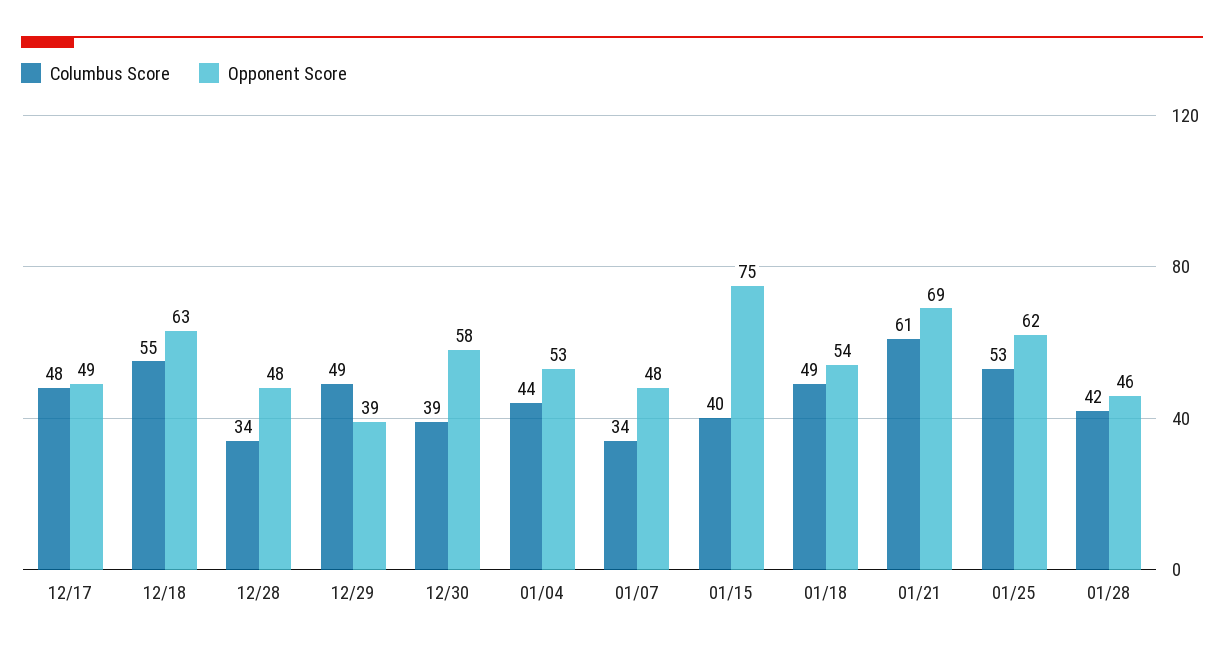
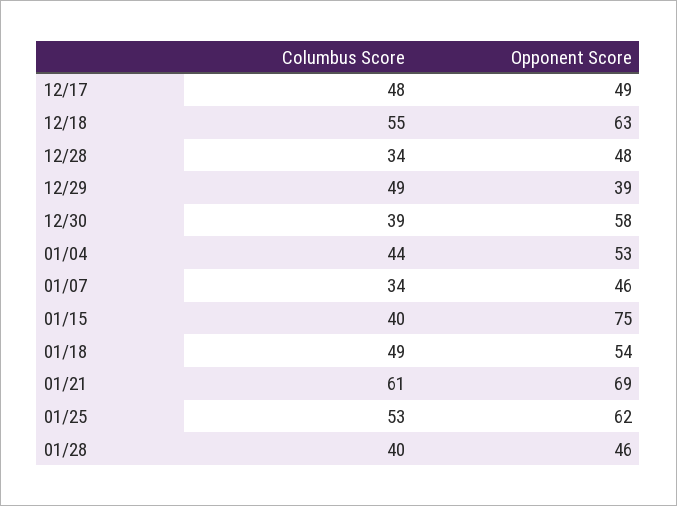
  {
    "Columbus Score": {
      "12/17": 48,
      "12/18": 55,
      "12/28": 34,
      "12/29": 49,
      "12/30": 39,
      "01/04": 44,
      "01/07": 34,
      "01/15": 40,
      "01/18": 49,
      "01/21": 61,
      "01/25": 53,
-     "01/28": 42
+     "01/28": 40
    },
    "Opponent Score": {
      "12/17": 49,
      "12/18": 63,
      "12/28": 48,
      "12/29": 39,
      "12/30": 58,
      "01/04": 53,
-     "01/07": 48,
+     "01/07": 46,
      "01/15": 75,
      "01/18": 54,
      "01/21": 69,
      "01/25": 62,
      "01/28": 46
    }
  }

